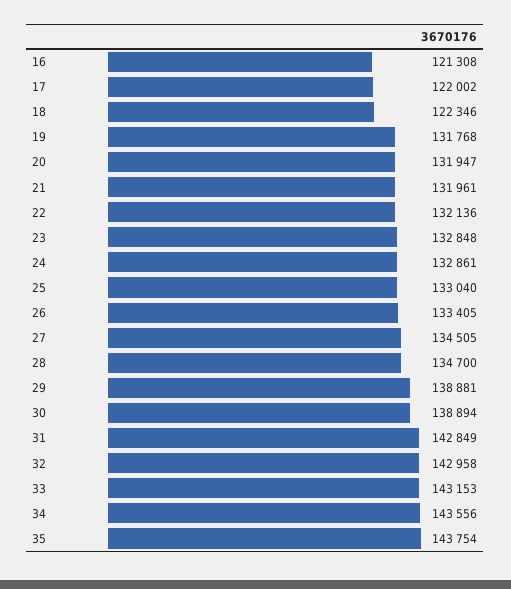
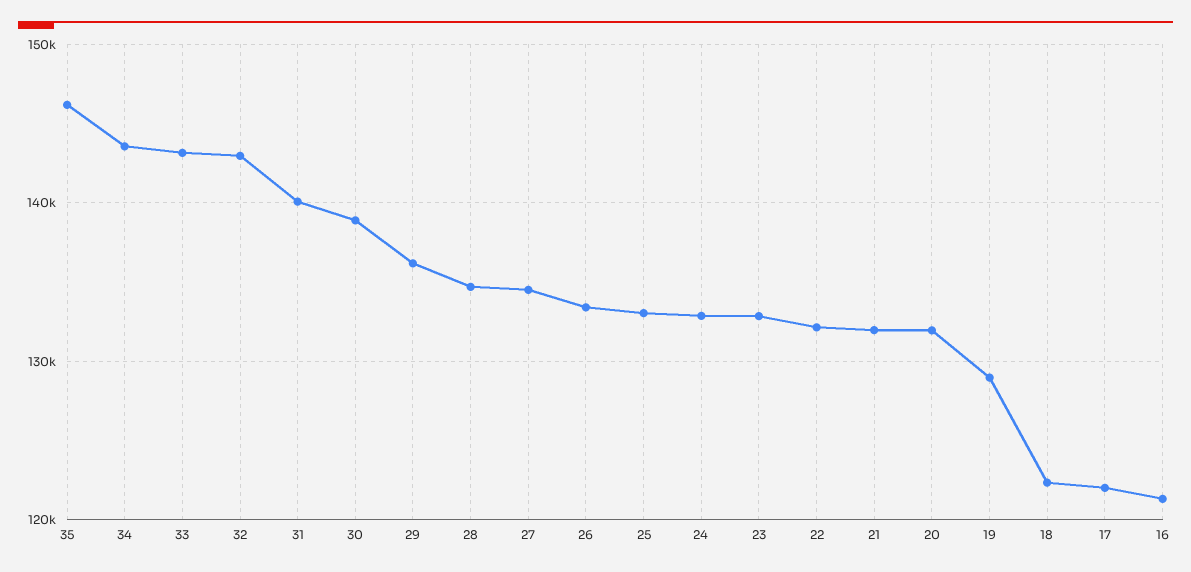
  {
    "16": 121308,
    "17": 122002,
    "18": 122346,
-   "19": 131768,
+   "19": 129000,
    "20": 131947,
    "21": 131961,
    "22": 132136,
    "23": 132848,
    "24": 132861,
    "25": 133040,
    "26": 133405,
    "27": 134505,
    "28": 134700,
-   "29": 138881,
+   "29": 136000,
    "30": 138894,
-   "31": 142849,
+   "31": 140000,
    "32": 142958,
    "33": 143153,
    "34": 143556,
-   "35": 143754
+   "35": 146000
  }

